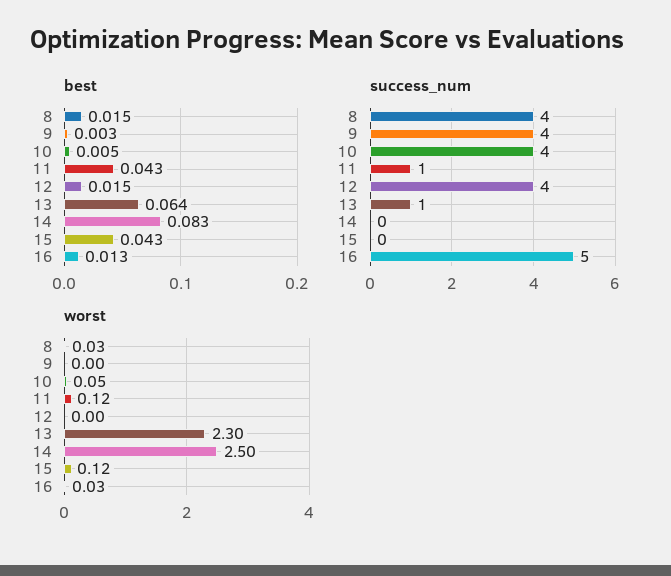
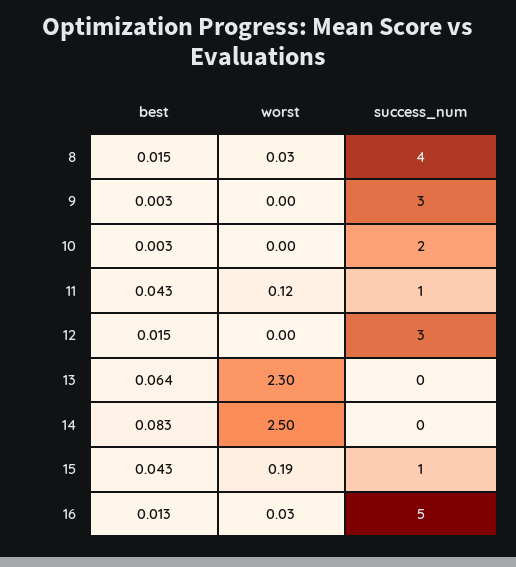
  {
    "best": {
      "8": 0.015,
      "9": 0.003,
-     "10": 0.005,
+     "10": 0.003,
      "11": 0.043,
      "12": 0.015,
      "13": 0.064,
      "14": 0.083,
      "15": 0.043,
      "16": 0.013
    },
    "success_num": {
      "8": 4,
-     "9": 4,
+     "9": 3,
-     "10": 4,
+     "10": 2,
      "11": 1,
-     "12": 4,
+     "12": 3,
-     "13": 1,
+     "13": 0,
      "14": 0,
-     "15": 0,
+     "15": 1,
      "16": 5
    },
    "worst": {
      "8": 0.03,
      "9": 0,
-     "10": 0.05,
+     "10": 0,
      "11": 0.12,
      "12": 0,
      "13": 2.3,
      "14": 2.5,
-     "15": 0.12,
+     "15": 0.19,
      "16": 0.03
    }
  }

